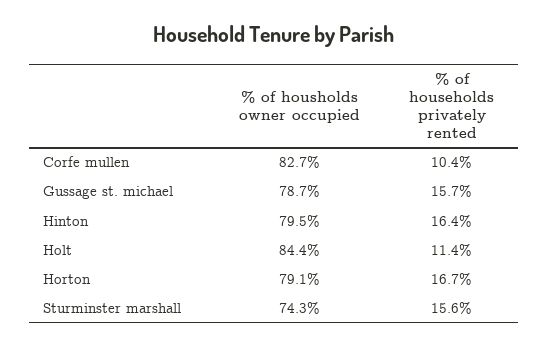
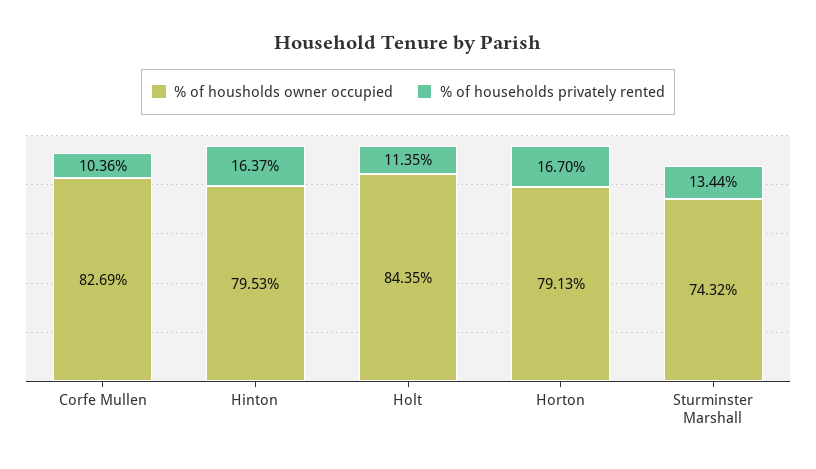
  {
    "% of housholds owner occupied": {
      "Corfe mullen": 82.69,
-     "Gussage st. michael": 78.7,
      "Hinton": 79.53,
      "Holt": 84.35,
      "Horton": 79.13,
      "Sturminster marshall": 74.32
    },
    "% of households privately rented": {
      "Corfe mullen": 10.36,
-     "Gussage st. michael": 15.7,
      "Hinton": 16.37,
      "Holt": 11.35,
      "Horton": 16.7,
-     "Sturminster marshall": 15.6
+     "Sturminster marshall": 13.44
    }
  }

